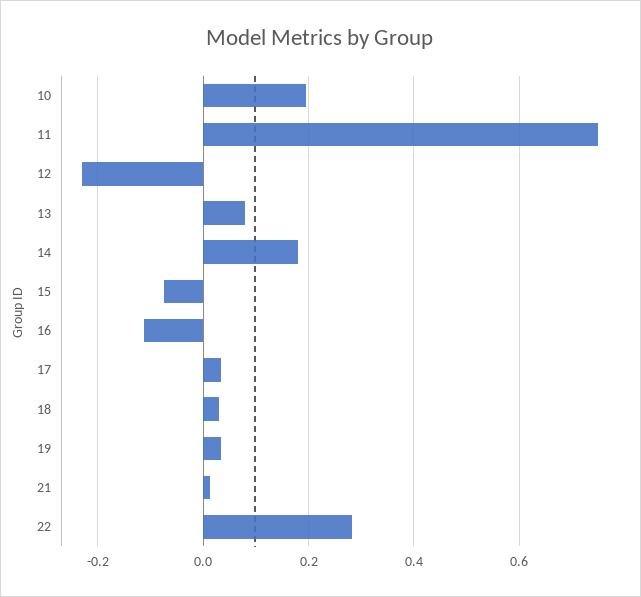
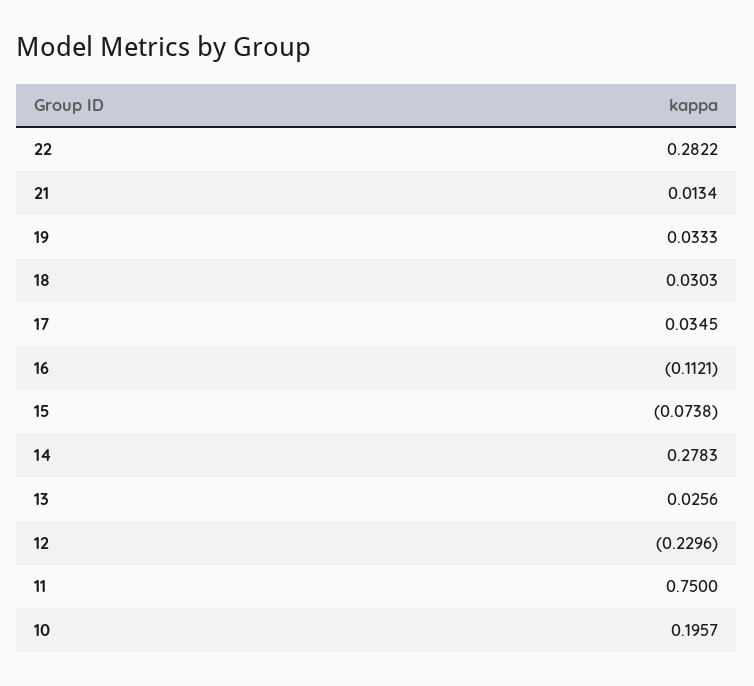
  {
    "10": 0.1957,
    "11": 0.75,
    "12": -0.2296,
-   "13": 0.08,
+   "13": 0.0256,
-   "14": 0.18,
+   "14": 0.2783,
    "15": -0.0738,
    "16": -0.1121,
    "17": 0.0345,
    "18": 0.0303,
    "19": 0.0333,
    "21": 0.0134,
    "22": 0.2822
  }

